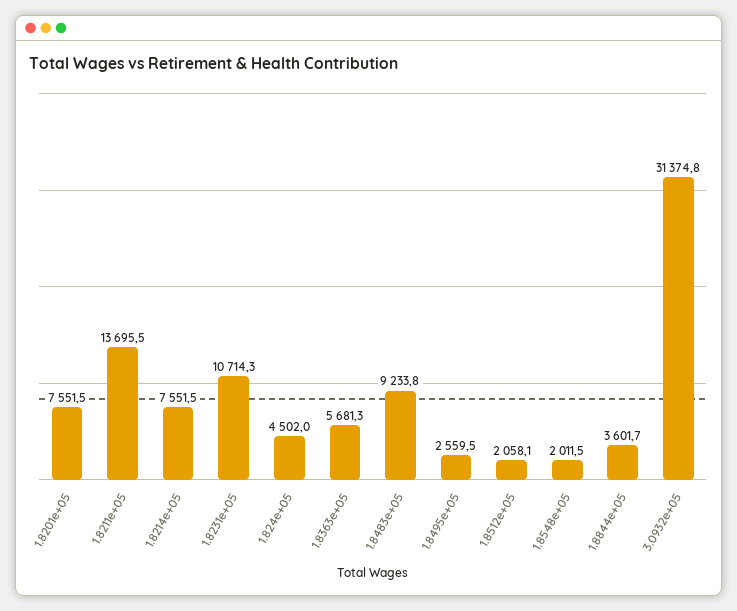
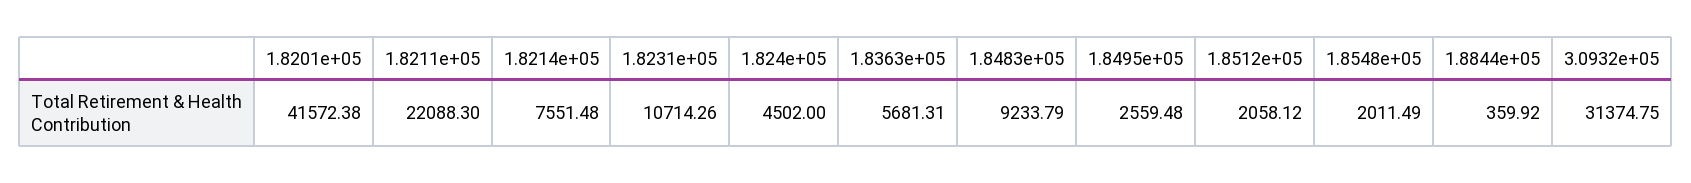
  {
-   "1.8201e+05": 7551.5,
+   "1.8201e+05": 41572.38,
-   "1.8211e+05": 13695.5,
+   "1.8211e+05": 22088.3,
    "1.8214e+05": 7551.48,
    "1.8231e+05": 10714.26,
    "1.824e+05": 4502,
    "1.8363e+05": 5681.31,
    "1.8483e+05": 9233.79,
    "1.8495e+05": 2559.48,
    "1.8512e+05": 2058.12,
    "1.8548e+05": 2011.49,
-   "1.8844e+05": 3601.7,
+   "1.8844e+05": 359.92,
    "3.0932e+05": 31374.75
  }

